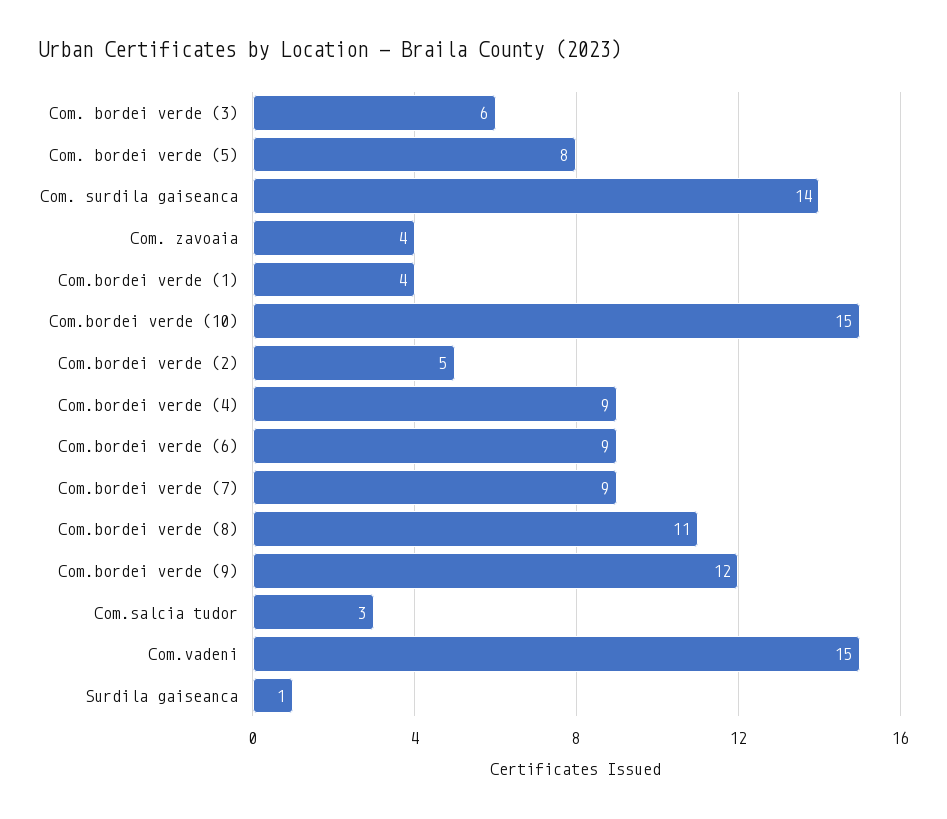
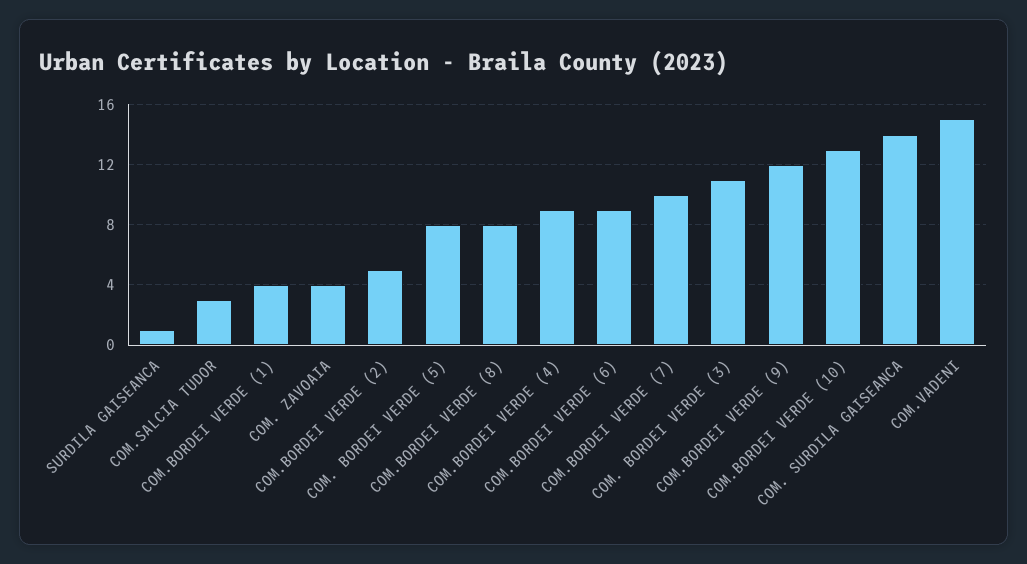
  {
-   "Com. bordei verde (3)": 6,
+   "Com. bordei verde (3)": 11,
    "Com. bordei verde (5)": 8,
    "Com. surdila gaiseanca": 14,
    "Com. zavoaia": 4,
    "Com.bordei verde (1)": 4,
-   "Com.bordei verde (10)": 15,
+   "Com.bordei verde (10)": 13,
    "Com.bordei verde (2)": 5,
    "Com.bordei verde (4)": 9,
    "Com.bordei verde (6)": 9,
-   "Com.bordei verde (7)": 9,
+   "Com.bordei verde (7)": 10,
-   "Com.bordei verde (8)": 11,
+   "Com.bordei verde (8)": 8,
    "Com.bordei verde (9)": 12,
    "Com.salcia tudor": 3,
    "Com.vadeni": 15,
    "Surdila gaiseanca": 1
  }

